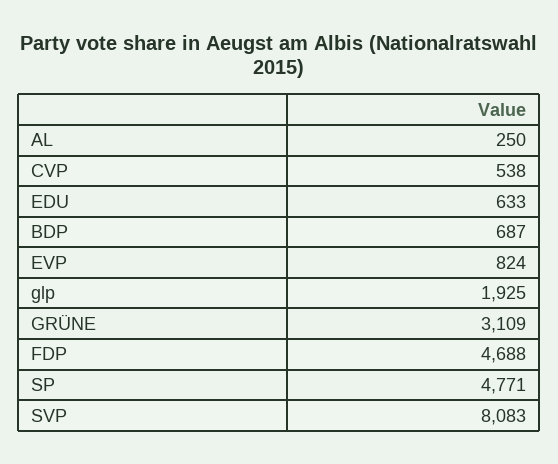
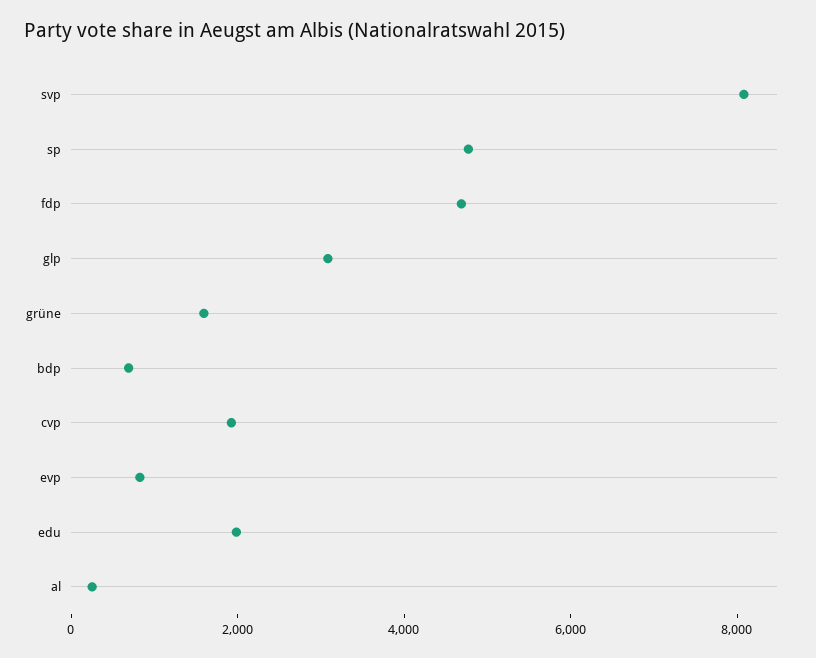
  {
    "AL": 250,
-   "CVP": 538,
+   "CVP": 2000,
-   "EDU": 633,
+   "EDU": 2000,
    "BDP": 687,
    "EVP": 824,
-   "glp": 1925,
+   "glp": 3000,
-   "GRÜNE": 3109,
+   "GRÜNE": 1500,
    "FDP": 4688,
    "SP": 4771,
    "SVP": 8083
  }

